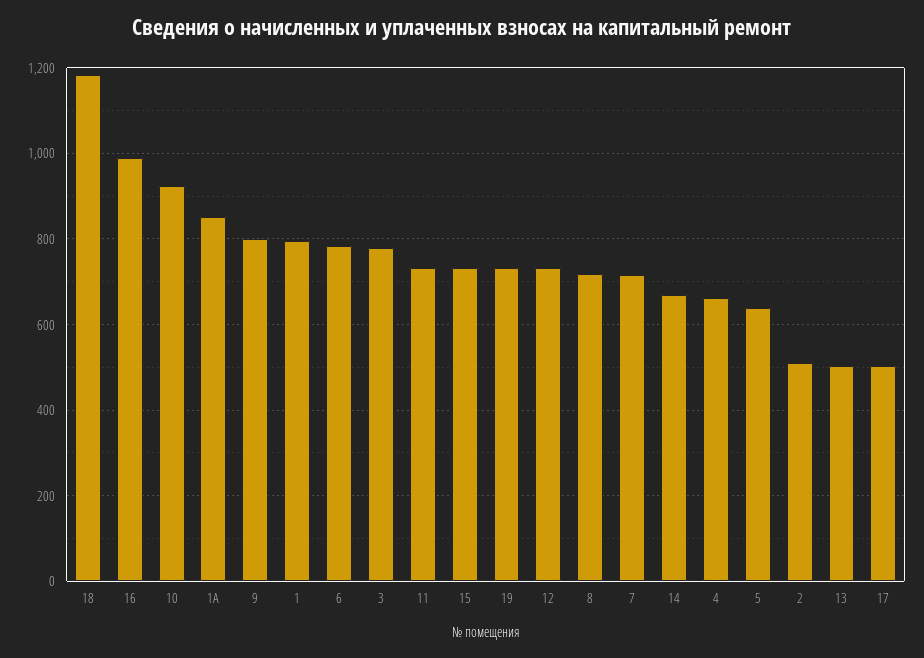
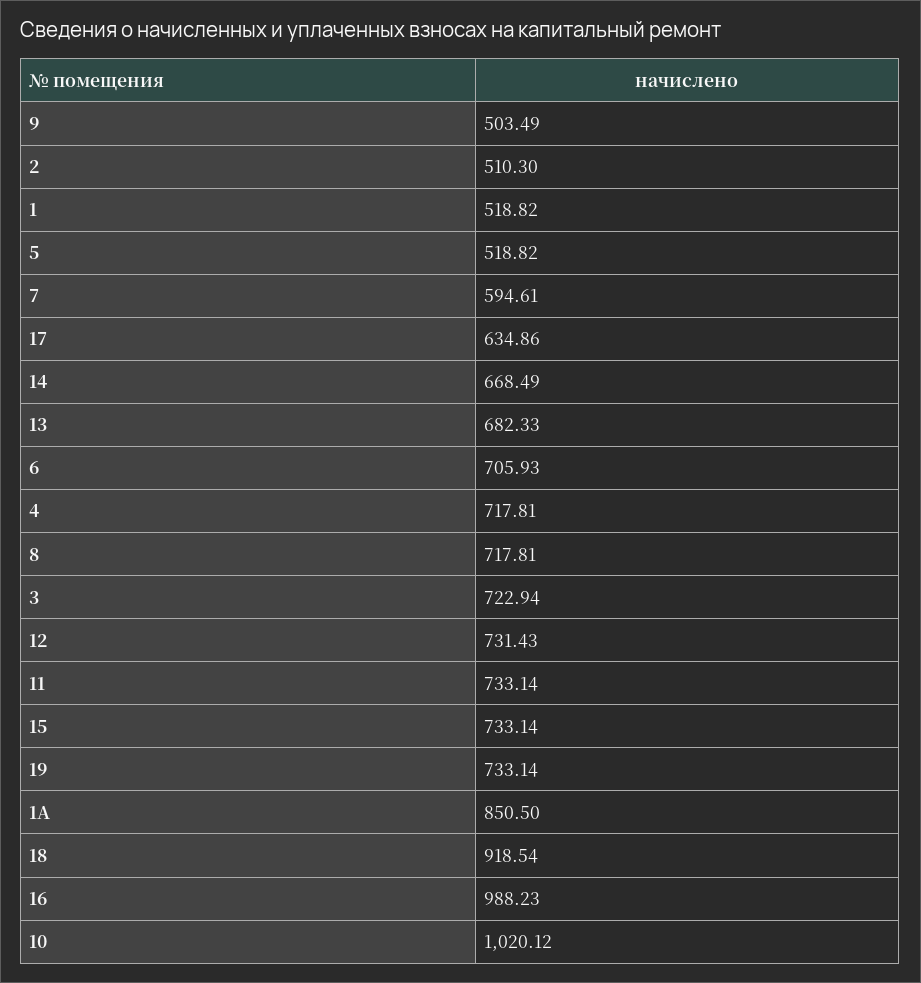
  {
-   "18": 1180,
+   "18": 918.54,
    "16": 988.23,
-   "10": 920,
+   "10": 1020.12,
    "1А": 850.5,
-   "9": 800,
+   "9": 503.49,
-   "1": 800,
+   "1": 518.82,
-   "6": 780,
+   "6": 705.93,
-   "3": 780,
+   "3": 722.94,
    "11": 733.14,
    "15": 733.14,
    "19": 733.14,
    "12": 731.43,
    "8": 717.81,
-   "7": 720,
+   "7": 594.61,
    "14": 668.49,
-   "4": 660,
+   "4": 717.81,
-   "5": 640,
+   "5": 518.82,
    "2": 510.3,
-   "13": 500,
+   "13": 682.33,
-   "17": 500
+   "17": 634.86
  }

